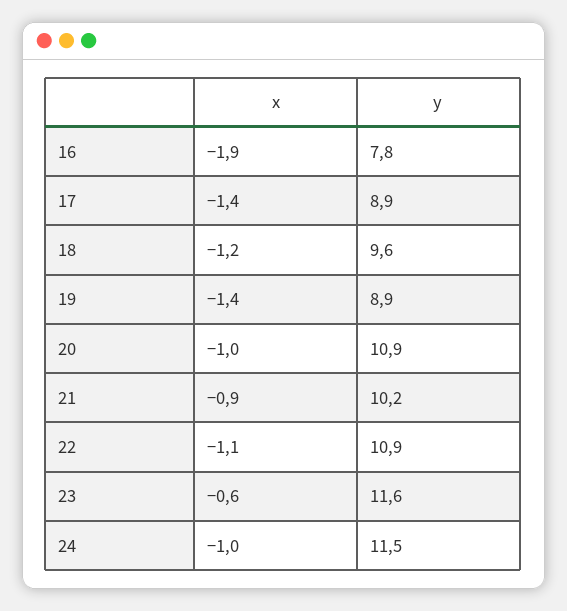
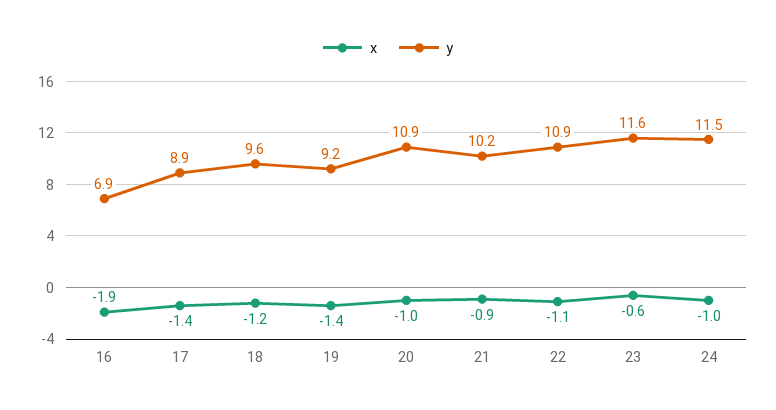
  {
    "x": {
      "16": -1.9,
      "17": -1.4,
      "18": -1.2,
      "19": -1.4,
      "20": -1,
      "21": -0.9,
      "22": -1.1,
      "23": -0.6,
      "24": -1
    },
    "y": {
-     "16": 7.8,
+     "16": 6.9,
      "17": 8.9,
      "18": 9.6,
-     "19": 8.9,
+     "19": 9.2,
      "20": 10.9,
      "21": 10.2,
      "22": 10.9,
      "23": 11.6,
      "24": 11.5
    }
  }

